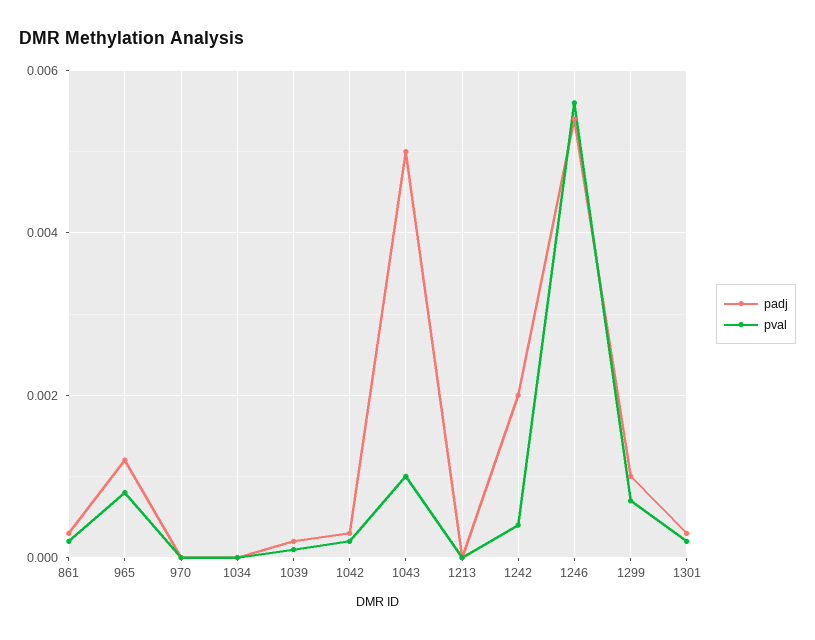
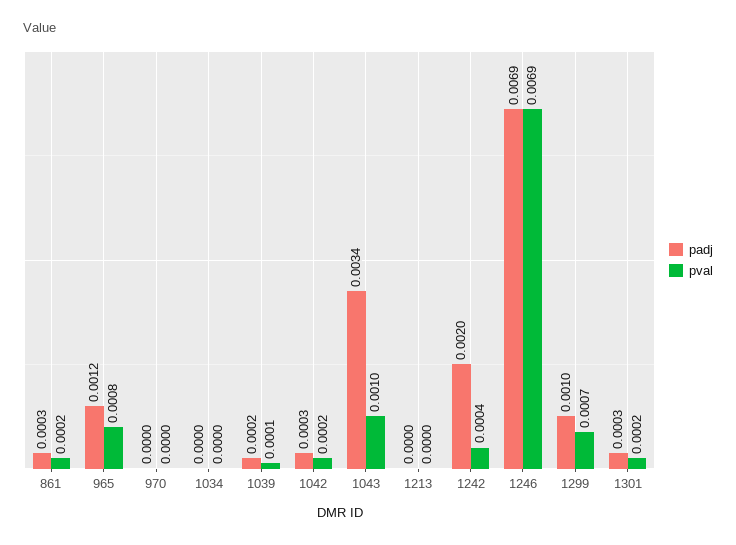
  {
    "padj": {
      "861": 0.0003,
      "965": 0.0012,
      "970": 0,
      "1034": 0,
      "1039": 0.0002,
      "1042": 0.0003,
-     "1043": 0.005,
+     "1043": 0.0034,
      "1213": 0,
      "1242": 0.002,
-     "1246": 0.0055,
+     "1246": 0.0069,
      "1299": 0.001,
      "1301": 0.0003
    },
    "pval": {
      "861": 0.0002,
      "965": 0.0008,
      "970": 0,
      "1034": 0,
      "1039": 0.0001,
      "1042": 0.0002,
      "1043": 0.001,
      "1213": 0,
      "1242": 0.0004,
-     "1246": 0.0055,
+     "1246": 0.0069,
      "1299": 0.0007,
      "1301": 0.0002
    }
  }

